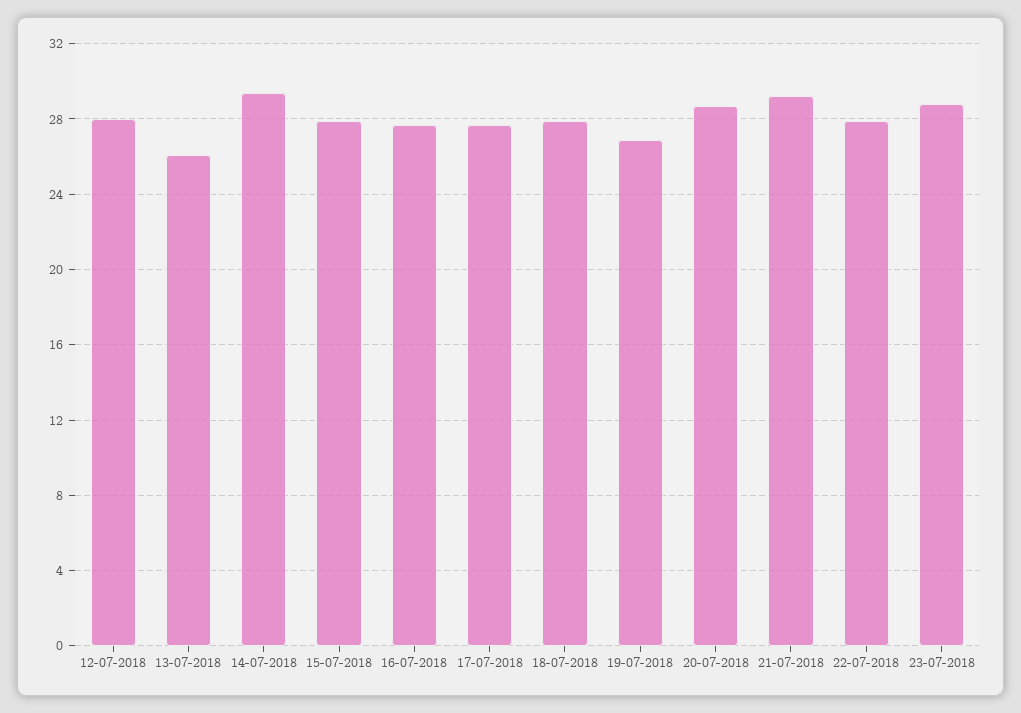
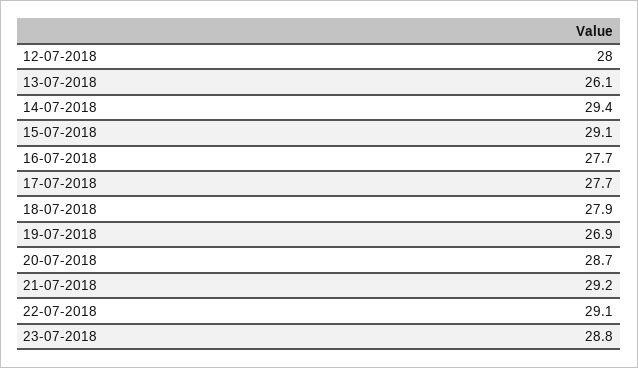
  {
    "12-07-2018": 28,
    "13-07-2018": 26.1,
    "14-07-2018": 29.4,
-   "15-07-2018": 28,
+   "15-07-2018": 29.1,
    "16-07-2018": 27.7,
    "17-07-2018": 27.7,
    "18-07-2018": 27.9,
    "19-07-2018": 26.9,
    "20-07-2018": 28.7,
    "21-07-2018": 29.2,
-   "22-07-2018": 28,
+   "22-07-2018": 29.1,
    "23-07-2018": 28.8
  }

